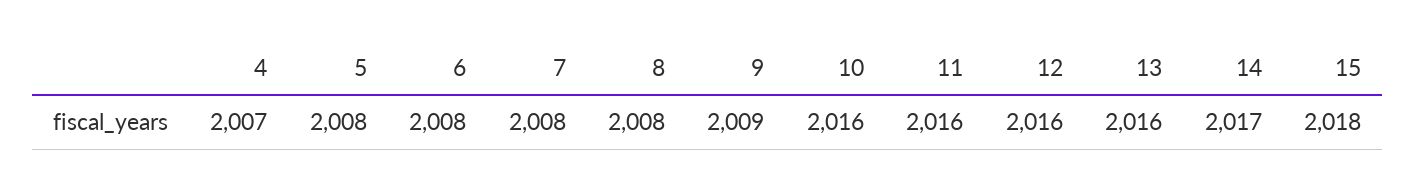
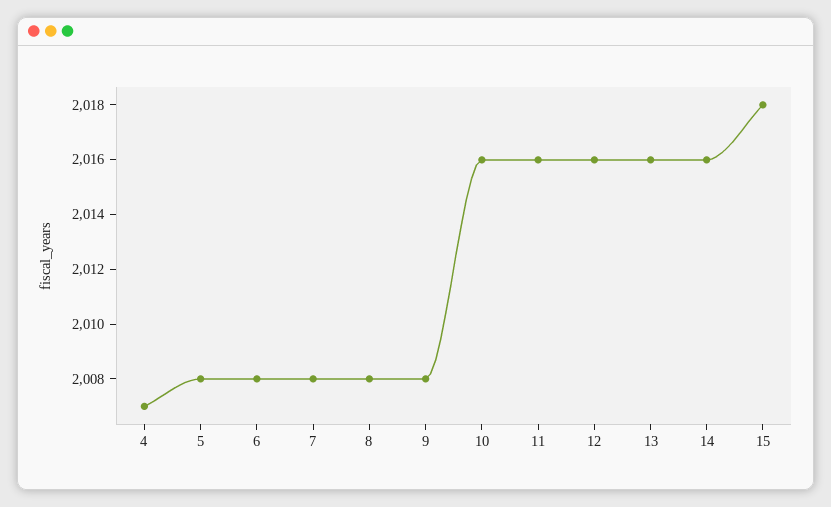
  {
    "4": 2007,
    "5": 2008,
    "6": 2008,
    "7": 2008,
    "8": 2008,
-   "9": 2009,
+   "9": 2008,
    "10": 2016,
    "11": 2016,
    "12": 2016,
    "13": 2016,
-   "14": 2017,
+   "14": 2016,
    "15": 2018
  }

